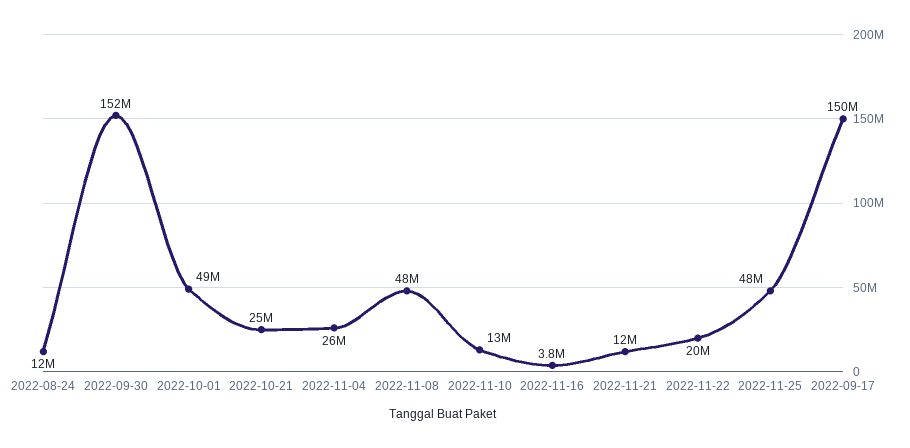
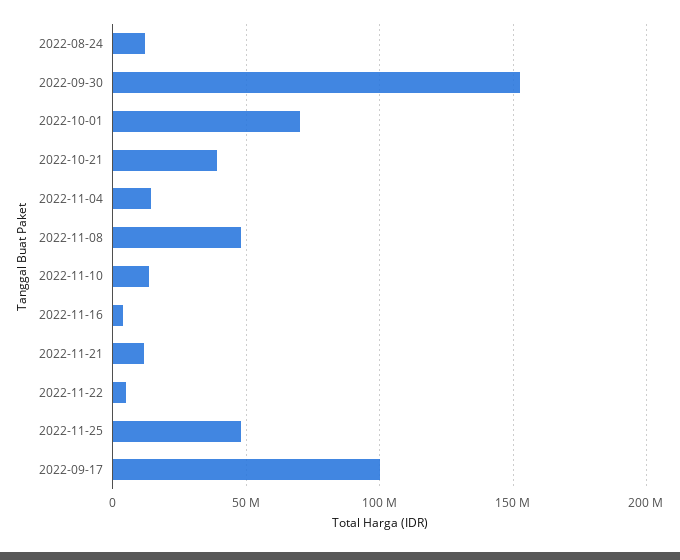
  {
    "2022-08-24": 12000000,
    "2022-09-30": 152000000,
-   "2022-10-01": 49000000,
+   "2022-10-01": 70000000,
-   "2022-10-21": 25000000,
+   "2022-10-21": 40000000,
-   "2022-11-04": 26000000,
+   "2022-11-04": 15000000,
    "2022-11-08": 48000000,
    "2022-11-10": 13000000,
    "2022-11-16": 3800000,
    "2022-11-21": 12000000,
-   "2022-11-22": 20000000,
+   "2022-11-22": 5000000,
    "2022-11-25": 48000000,
-   "2022-09-17": 150000000
+   "2022-09-17": 100000000
  }

